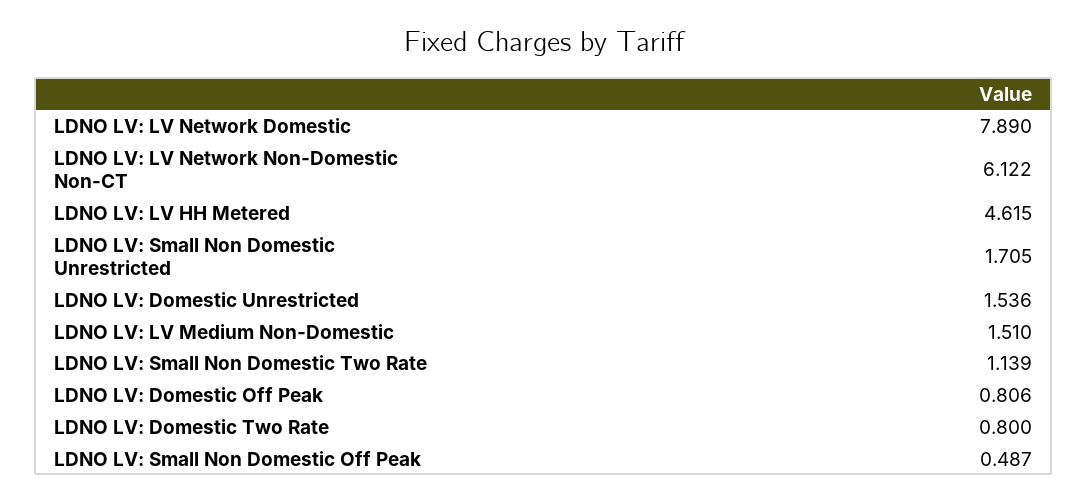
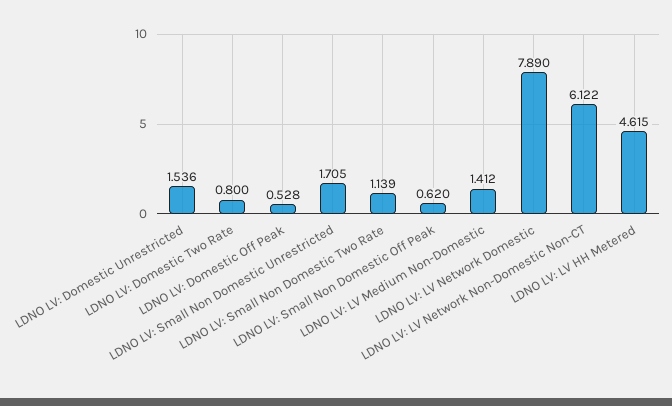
  {
    "LDNO LV: LV Network Domestic": 7.89,
    "LDNO LV: LV Network Non-Domestic Non-CT": 6.122,
    "LDNO LV: LV HH Metered": 4.615,
    "LDNO LV: Small Non Domestic Unrestricted": 1.705,
    "LDNO LV: Domestic Unrestricted": 1.536,
-   "LDNO LV: LV Medium Non-Domestic": 1.51,
+   "LDNO LV: LV Medium Non-Domestic": 1.412,
    "LDNO LV: Small Non Domestic Two Rate": 1.139,
-   "LDNO LV: Domestic Off Peak": 0.806,
+   "LDNO LV: Domestic Off Peak": 0.528,
    "LDNO LV: Domestic Two Rate": 0.8,
-   "LDNO LV: Small Non Domestic Off Peak": 0.487
+   "LDNO LV: Small Non Domestic Off Peak": 0.62
  }

